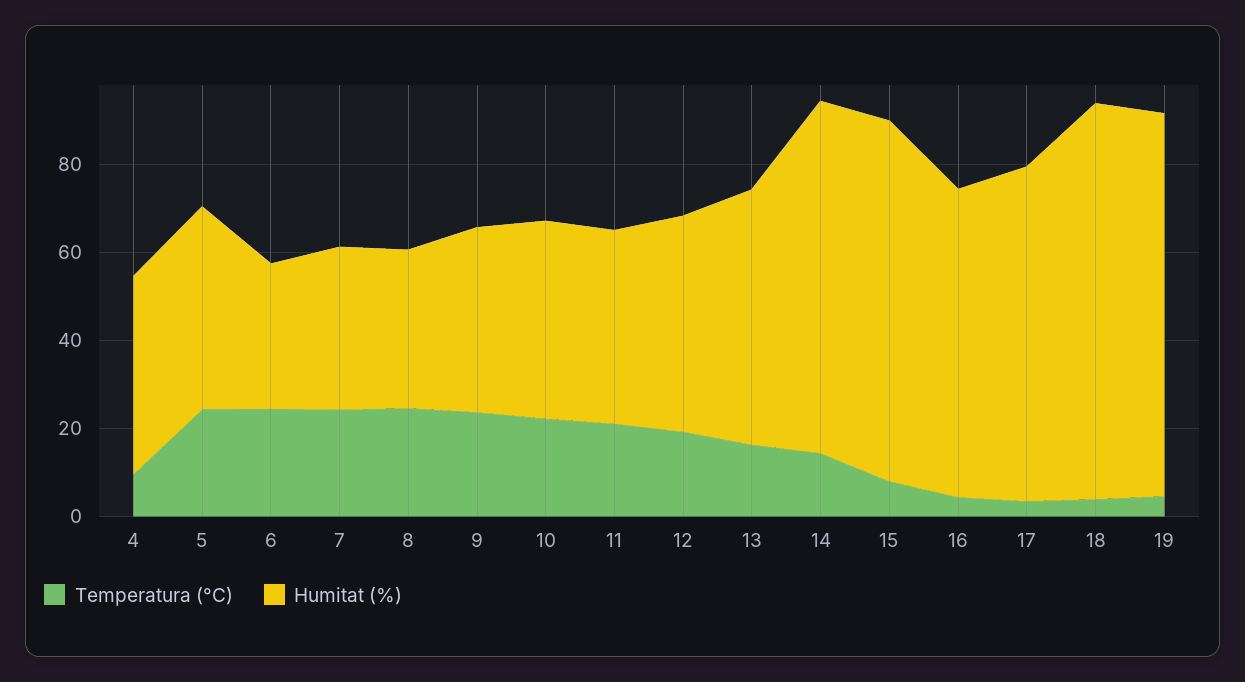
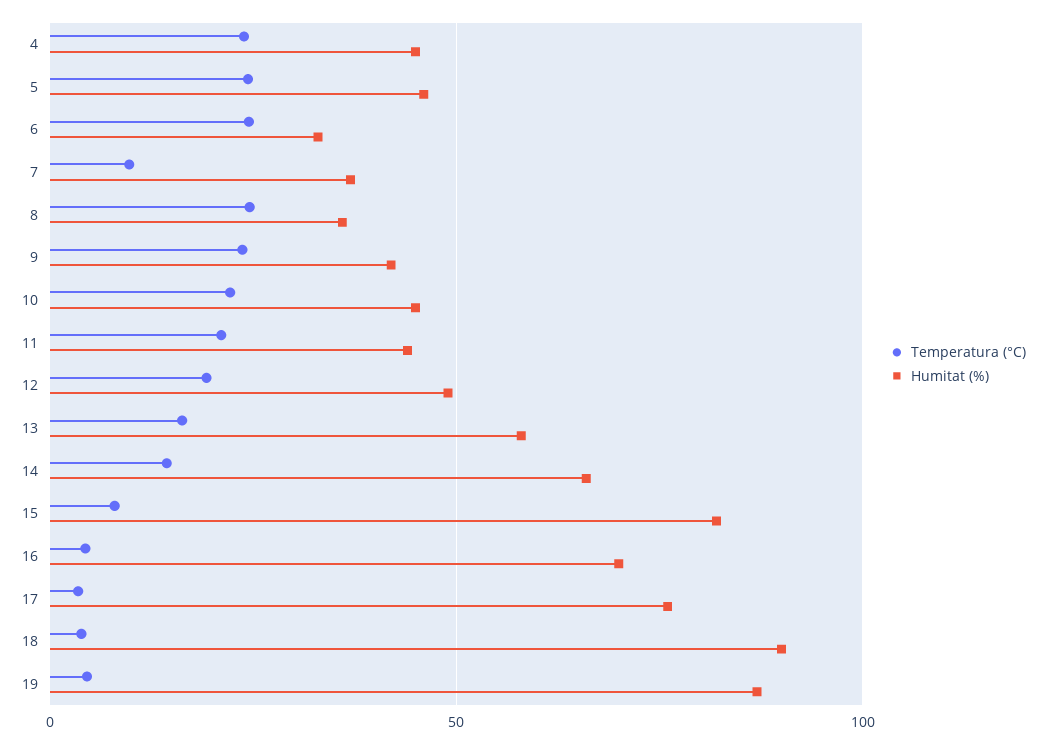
  {
    "Temperatura (°C)": {
-     "4": 10,
+     "4": 25,
      "5": 25,
      "6": 25,
-     "7": 25,
+     "7": 10,
      "8": 25,
      "9": 25,
      "10": 20,
      "11": 20,
      "12": 20,
      "13": 15,
      "14": 15,
      "15": 10,
      "16": 5,
      "17": 5,
      "18": 5,
      "19": 5
    },
    "Humitat (%)": {
      "4": 45,
      "5": 45,
      "6": 35,
      "7": 35,
      "8": 35,
      "9": 40,
      "10": 45,
      "11": 45,
      "12": 50,
      "13": 60,
-     "14": 80,
+     "14": 65,
      "15": 80,
      "16": 70,
      "17": 75,
      "18": 90,
      "19": 85
    }
  }

